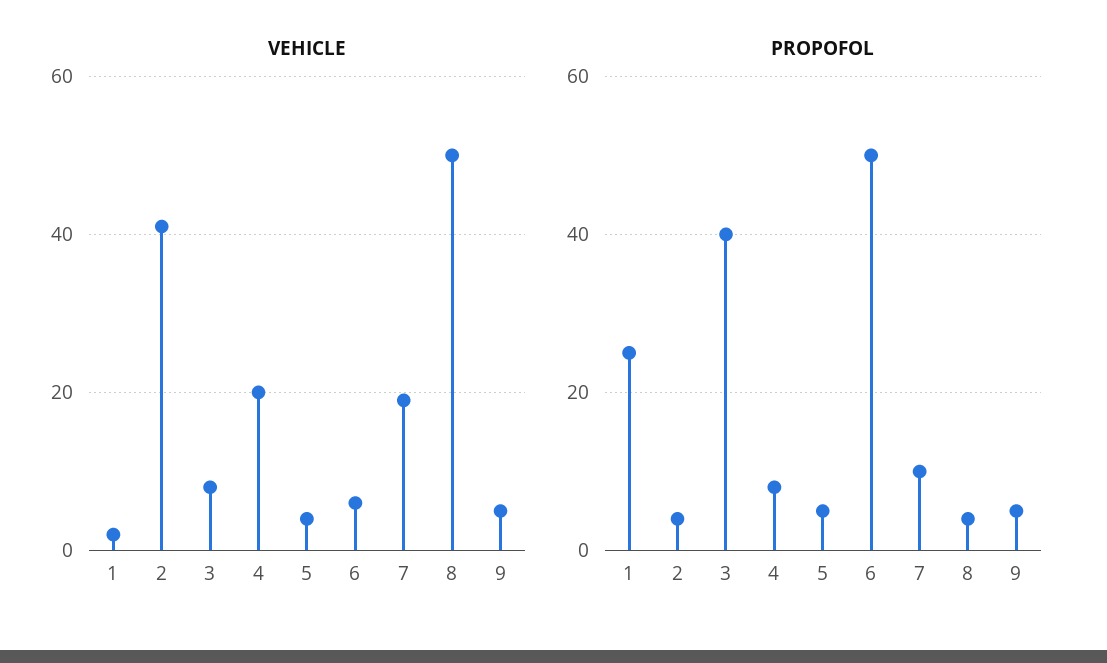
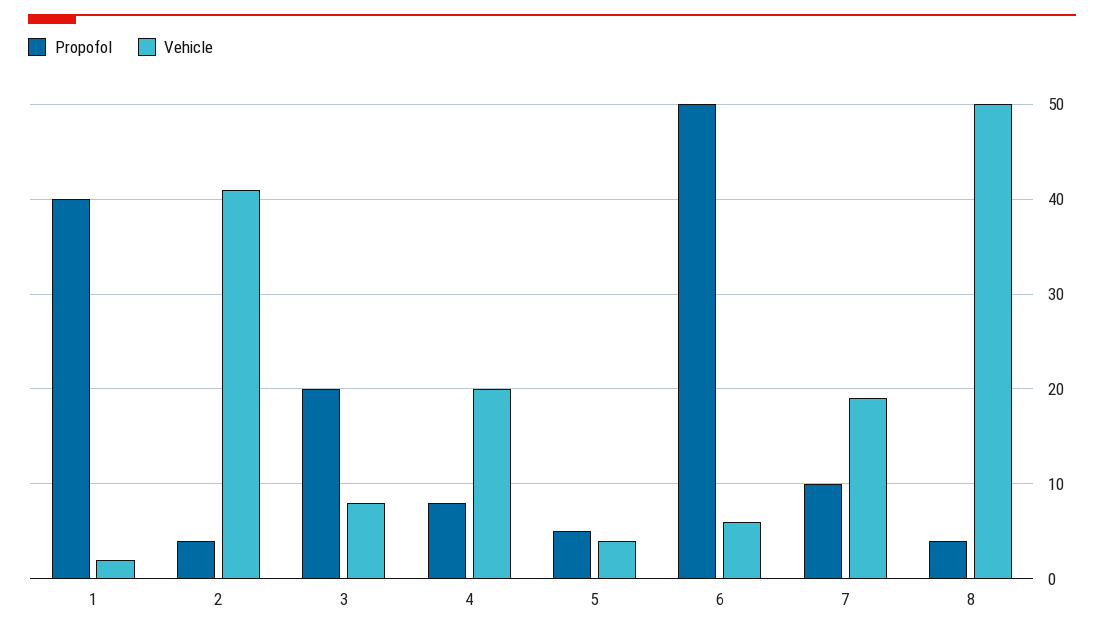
  {
    "VEHICLE": {
      "1": 2,
      "2": 41,
      "3": 8,
      "4": 20,
      "5": 4,
      "6": 6,
      "7": 19,
-     "8": 50,
+     "8": 50
-     "9": 5
    },
    "PROPOFOL": {
-     "1": 25,
+     "1": 40,
      "2": 4,
-     "3": 40,
+     "3": 20,
      "4": 8,
      "5": 5,
      "6": 50,
      "7": 10,
-     "8": 4,
+     "8": 4
-     "9": 5
    }
  }

